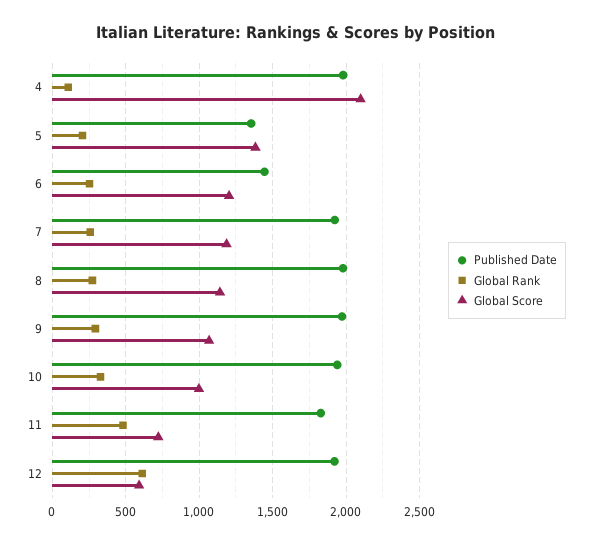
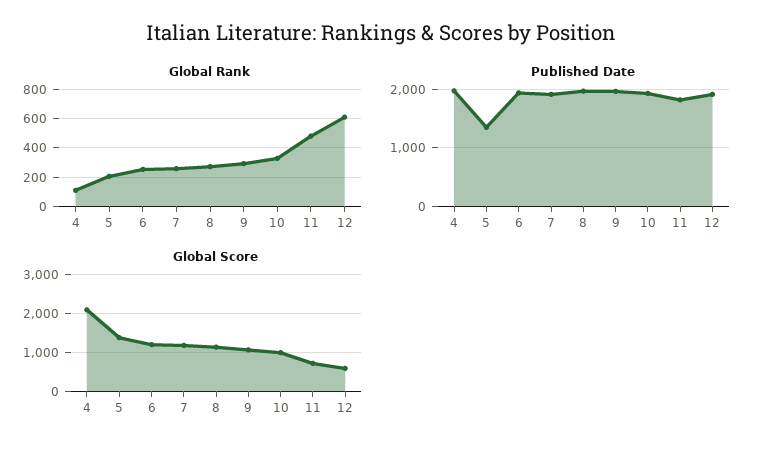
  {
    "Published Date": {
      "4": 2000,
      "5": 1350,
-     "6": 1450,
+     "6": 2000,
      "7": 1900,
      "8": 2000,
      "9": 1950,
      "10": 1950,
      "11": 1850,
      "12": 1900
    },
    "Global Rank": {
      "4": 100,
      "5": 200,
      "6": 250,
      "7": 250,
      "8": 250,
      "9": 300,
      "10": 350,
      "11": 500,
      "12": 600
    },
    "Global Score": {
      "4": 2100,
      "5": 1400,
      "6": 1200,
      "7": 1200,
      "8": 1150,
      "9": 1050,
      "10": 1000,
      "11": 700,
      "12": 600
    }
  }

